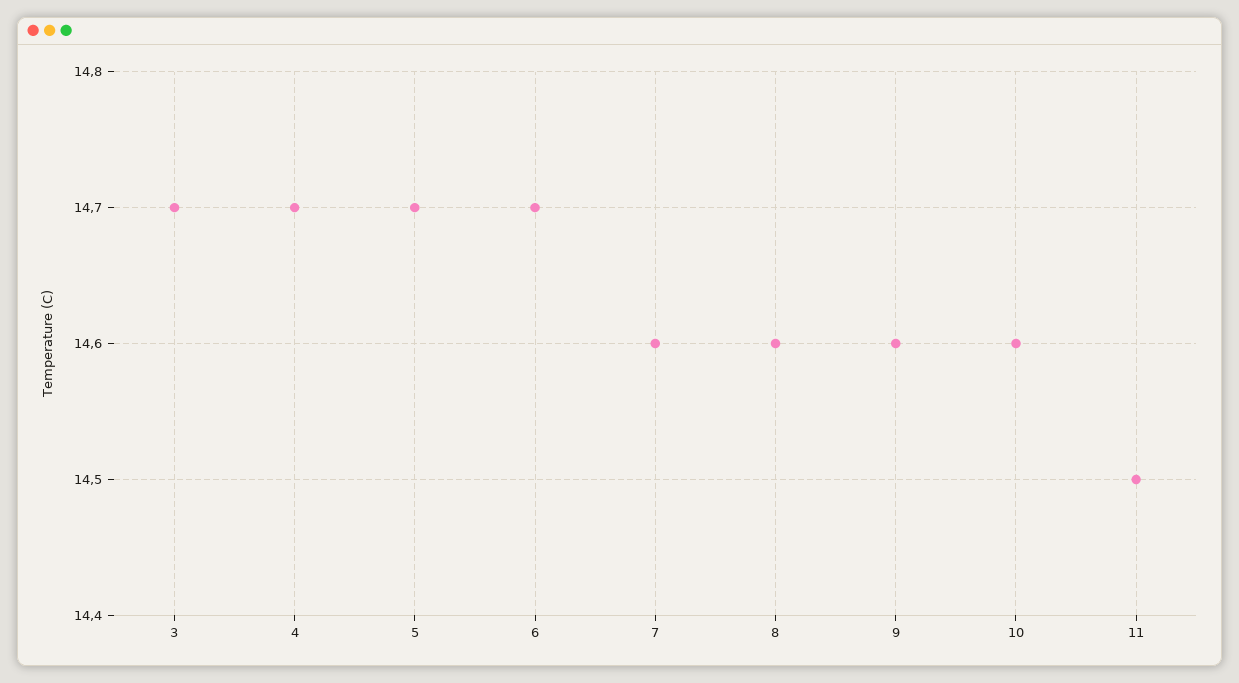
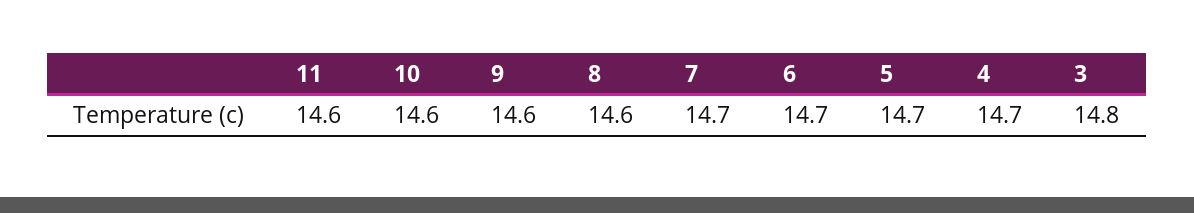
  {
-   "3": 14.7,
+   "3": 14.8,
    "4": 14.7,
    "5": 14.7,
    "6": 14.7,
-   "7": 14.6,
+   "7": 14.7,
    "8": 14.6,
    "9": 14.6,
    "10": 14.6,
-   "11": 14.5
+   "11": 14.6
  }

